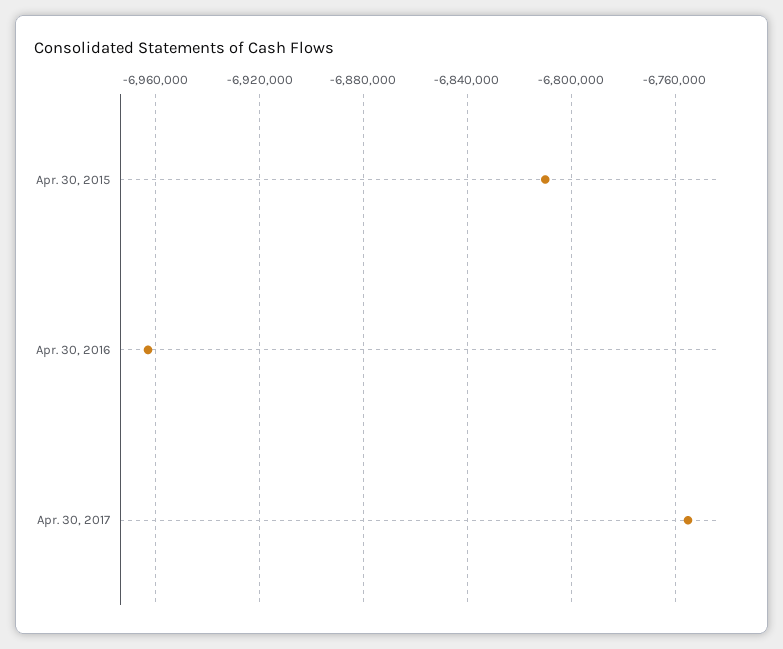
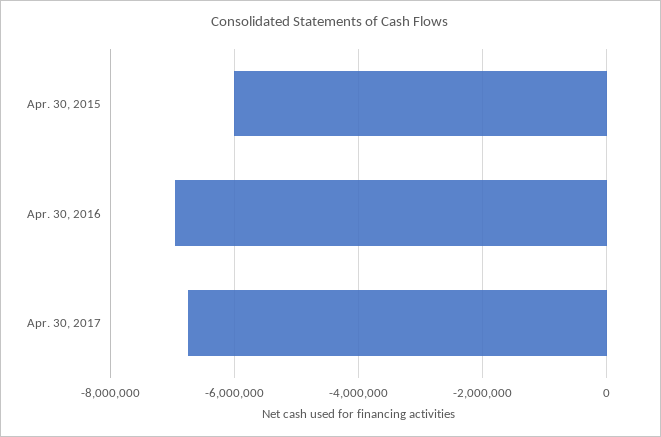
  {
-   "Apr. 30, 2015": -6810000,
+   "Apr. 30, 2015": -6000000,
    "Apr. 30, 2016": -6965000,
    "Apr. 30, 2017": -6755000
  }

